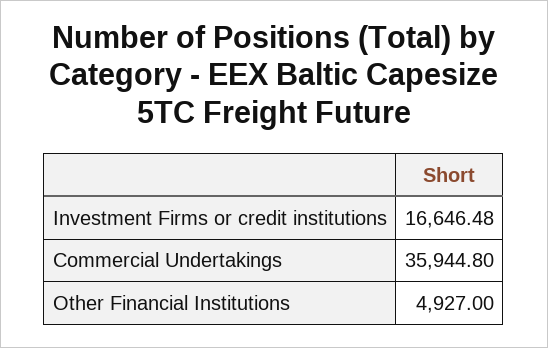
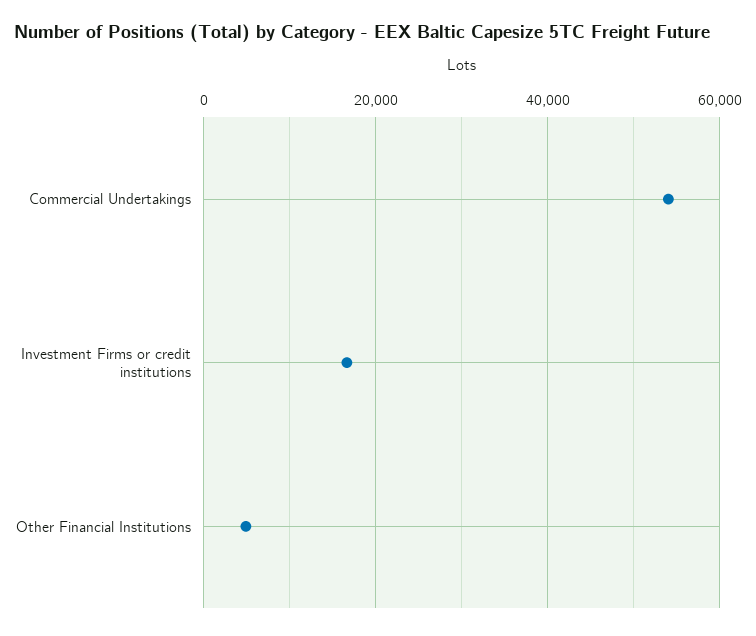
  {
    "Investment Firms or credit institutions": 16646.48,
-   "Commercial Undertakings": 35944.8,
+   "Commercial Undertakings": 54000,
    "Other Financial Institutions": 4927
  }

